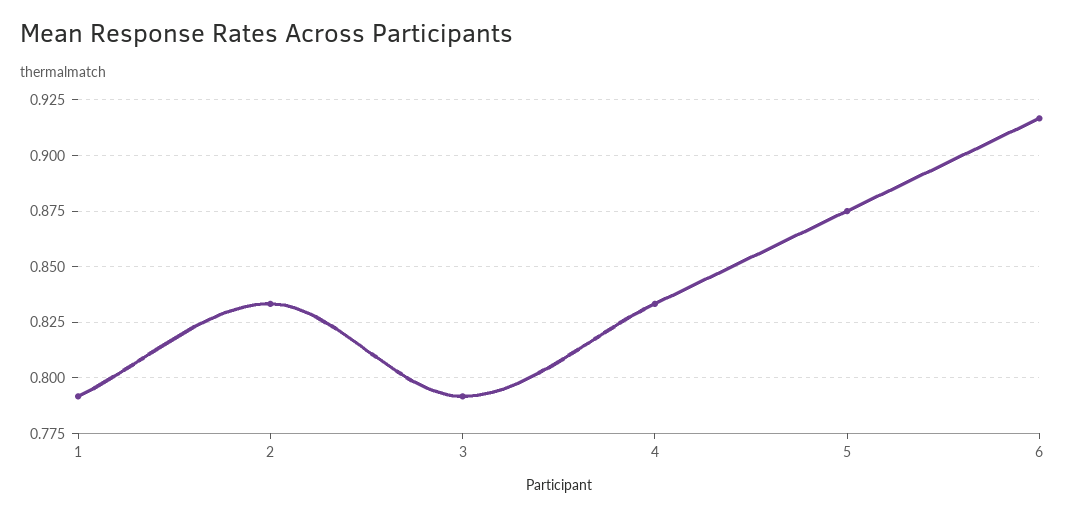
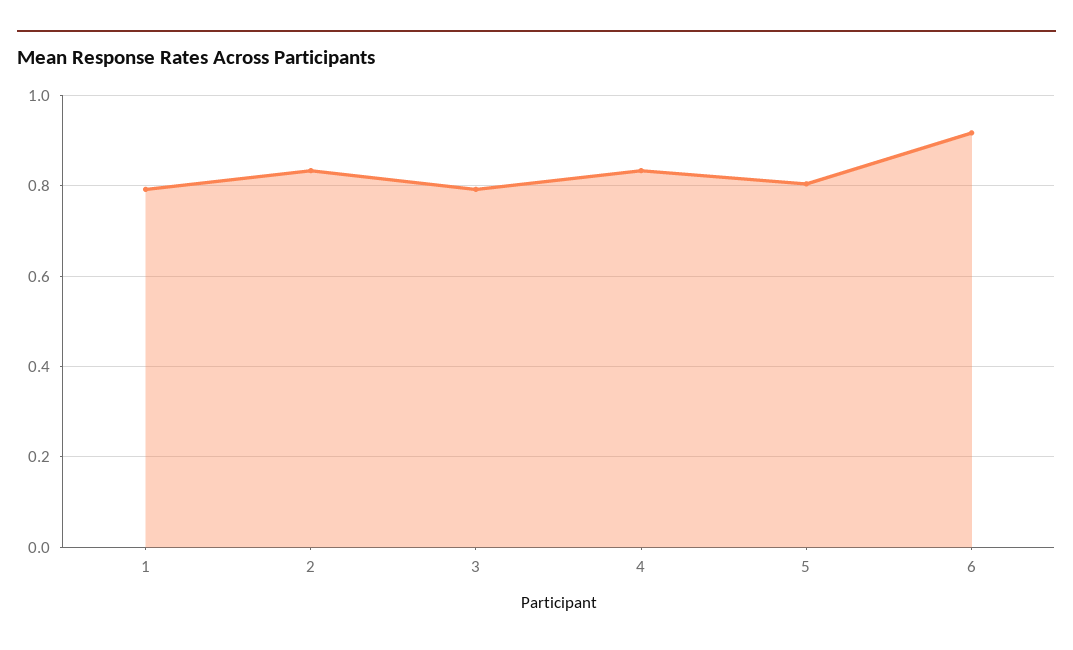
  {
    "1": 0.79,
    "2": 0.835,
    "3": 0.79,
    "4": 0.835,
-   "5": 0.875,
+   "5": 0.8,
    "6": 0.915
  }

